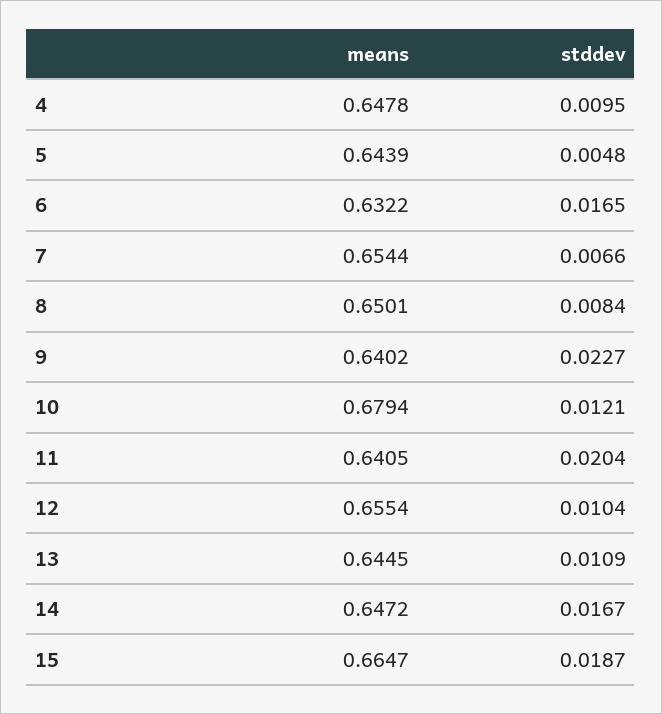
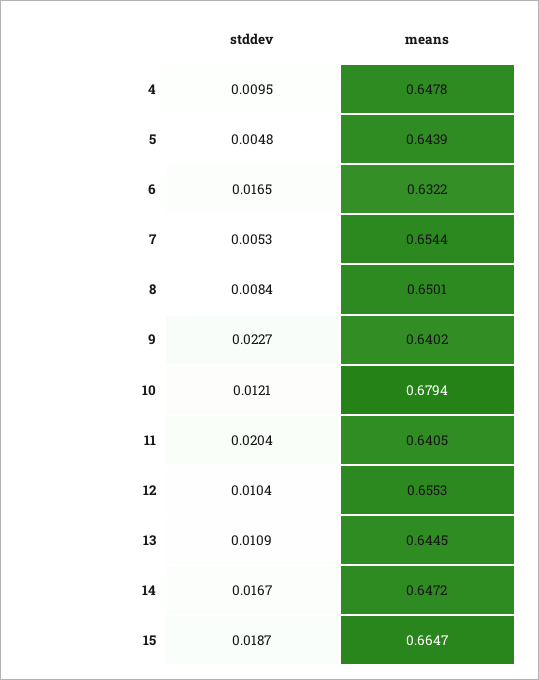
  {
    "means": {
      "4": 0.6478,
      "5": 0.6439,
      "6": 0.6322,
      "7": 0.6544,
      "8": 0.6501,
      "9": 0.6402,
      "10": 0.6794,
      "11": 0.6405,
-     "12": 0.6554,
+     "12": 0.6553,
      "13": 0.6445,
      "14": 0.6472,
      "15": 0.6647
    },
    "stddev": {
      "4": 0.0095,
      "5": 0.0048,
      "6": 0.0165,
-     "7": 0.0066,
+     "7": 0.0053,
      "8": 0.0084,
      "9": 0.0227,
      "10": 0.0121,
      "11": 0.0204,
      "12": 0.0104,
      "13": 0.0109,
      "14": 0.0167,
      "15": 0.0187
    }
  }

